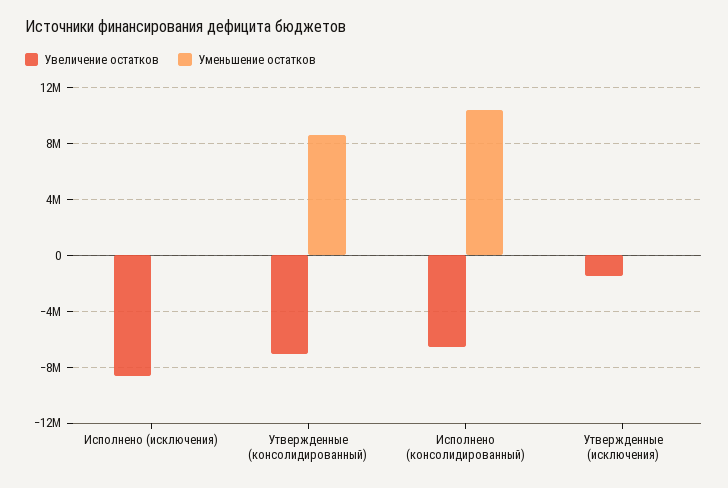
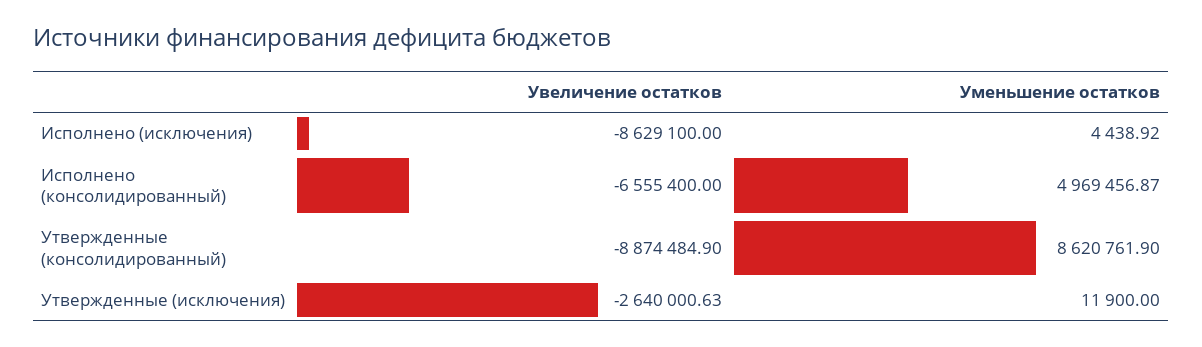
  {
    "Увеличение остатков": {
      "Исполнено (исключения)": -8629100,
-     "Утвержденные (консолидированный)": -7000000,
+     "Утвержденные (консолидированный)": -8874484.9,
      "Исполнено (консолидированный)": -6555400,
-     "Утвержденные (исключения)": -1500000
+     "Утвержденные (исключения)": -2640000.63
    },
    "Уменьшение остатков": {
      "Исполнено (исключения)": 4438.92,
      "Утвержденные (консолидированный)": 8620761.9,
-     "Исполнено (консолидированный)": 10500000,
+     "Исполнено (консолидированный)": 4969456.87,
      "Утвержденные (исключения)": 11900
    }
  }

